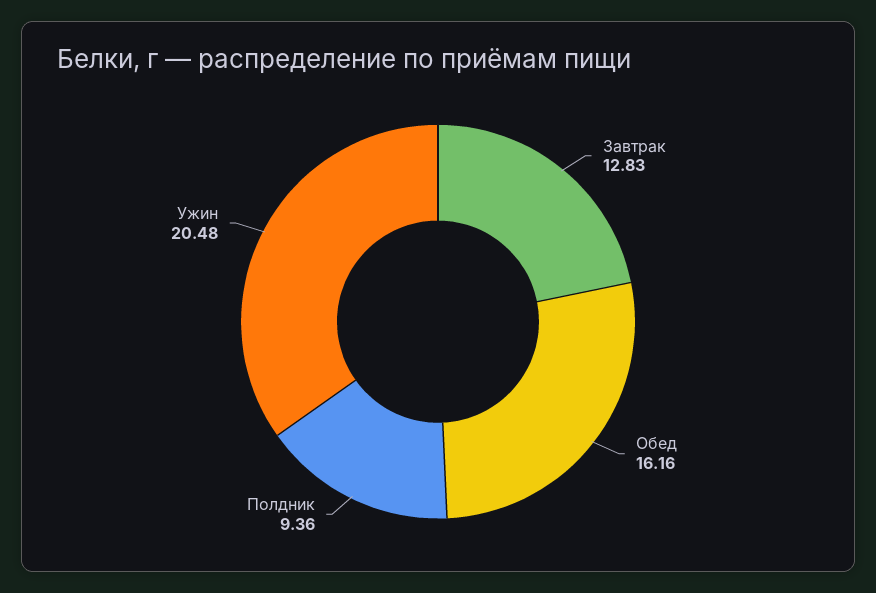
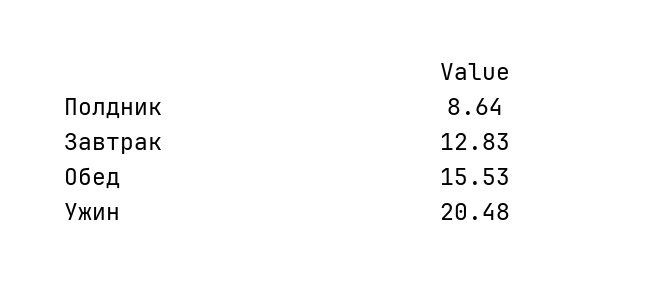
  {
    "Завтрак": 12.83,
-   "Обед": 16.16,
+   "Обед": 15.53,
-   "Полдник": 9.36,
+   "Полдник": 8.64,
    "Ужин": 20.48
  }

